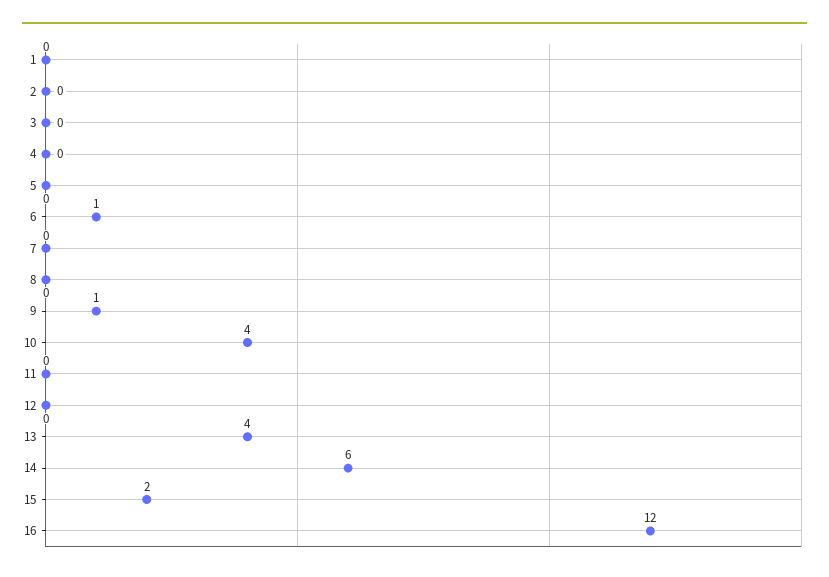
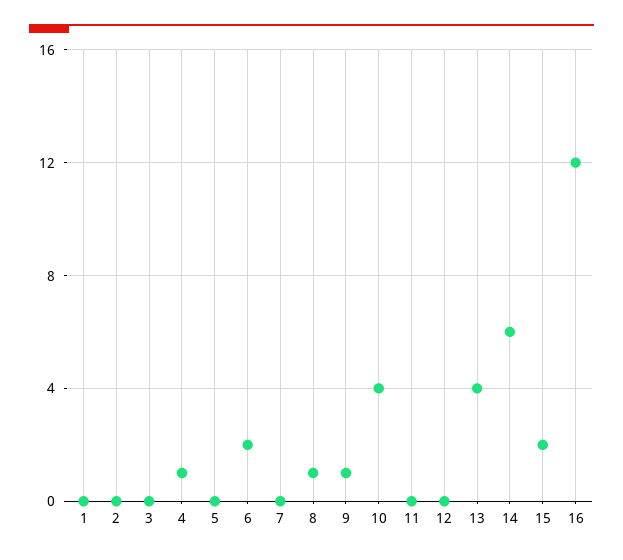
  {
    "1": 0,
    "2": 0,
    "3": 0,
-   "4": 0,
+   "4": 1,
    "5": 0,
-   "6": 1,
+   "6": 2,
    "7": 0,
-   "8": 0,
+   "8": 1,
    "9": 1,
    "10": 4,
    "11": 0,
    "12": 0,
    "13": 4,
    "14": 6,
    "15": 2,
    "16": 12
  }

